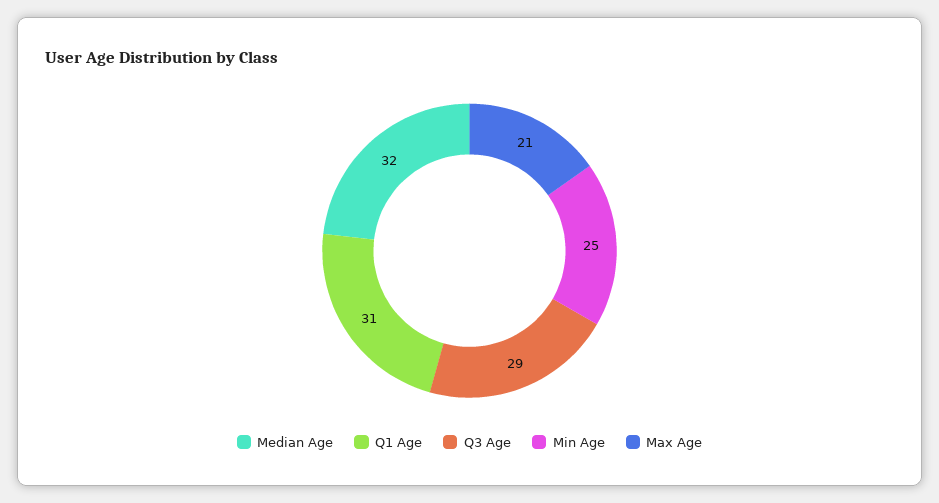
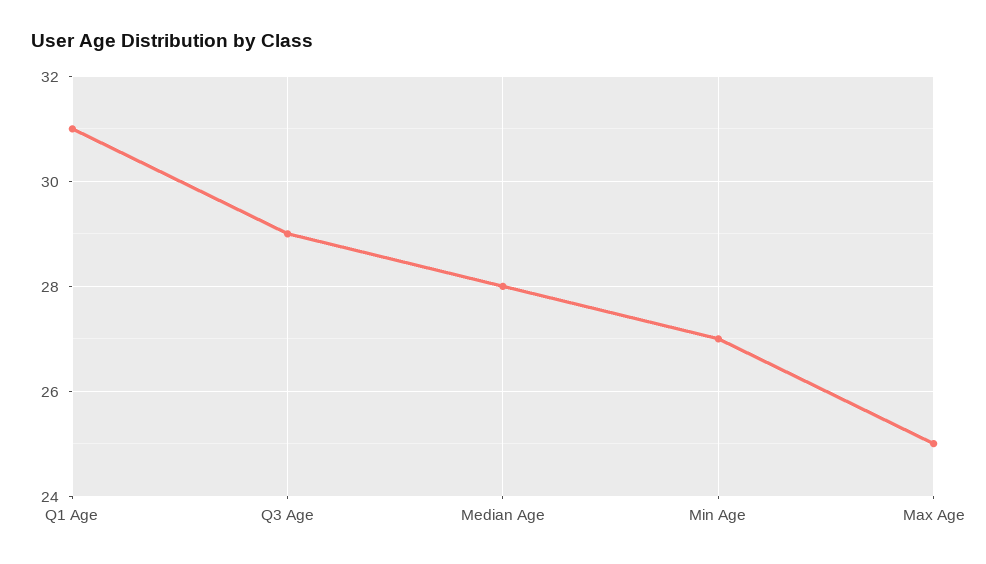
  {
-   "Median Age": 32,
+   "Median Age": 28,
    "Q1 Age": 31,
    "Q3 Age": 29,
-   "Min Age": 25,
+   "Min Age": 27,
-   "Max Age": 21
+   "Max Age": 25
  }

